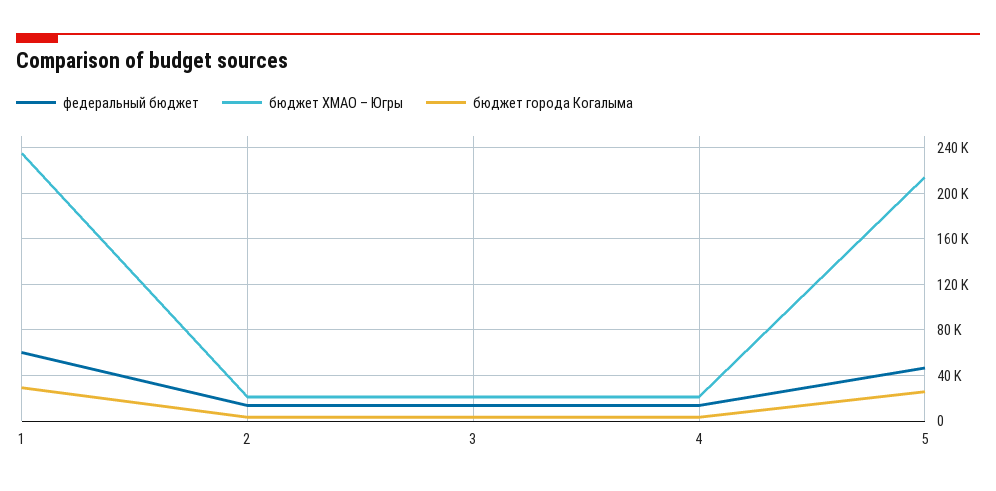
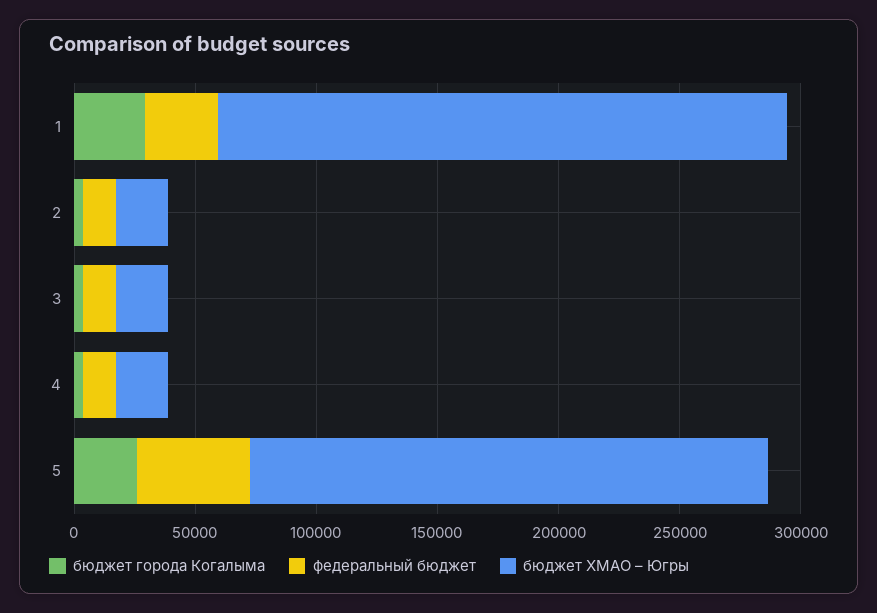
  {
    "федеральный бюджет": {
-     "1": 60000,
+     "1": 30000,
      "2": 10000,
      "3": 10000,
      "4": 10000,
      "5": 50000
    },
    "бюджет ХМАО – Югры": {
      "1": 240000,
      "2": 20000,
      "3": 20000,
      "4": 20000,
      "5": 210000
    },
    "бюджет города Когалыма": {
      "1": 30000,
      "2": 0,
      "3": 0,
      "4": 0,
      "5": 30000
    }
  }

